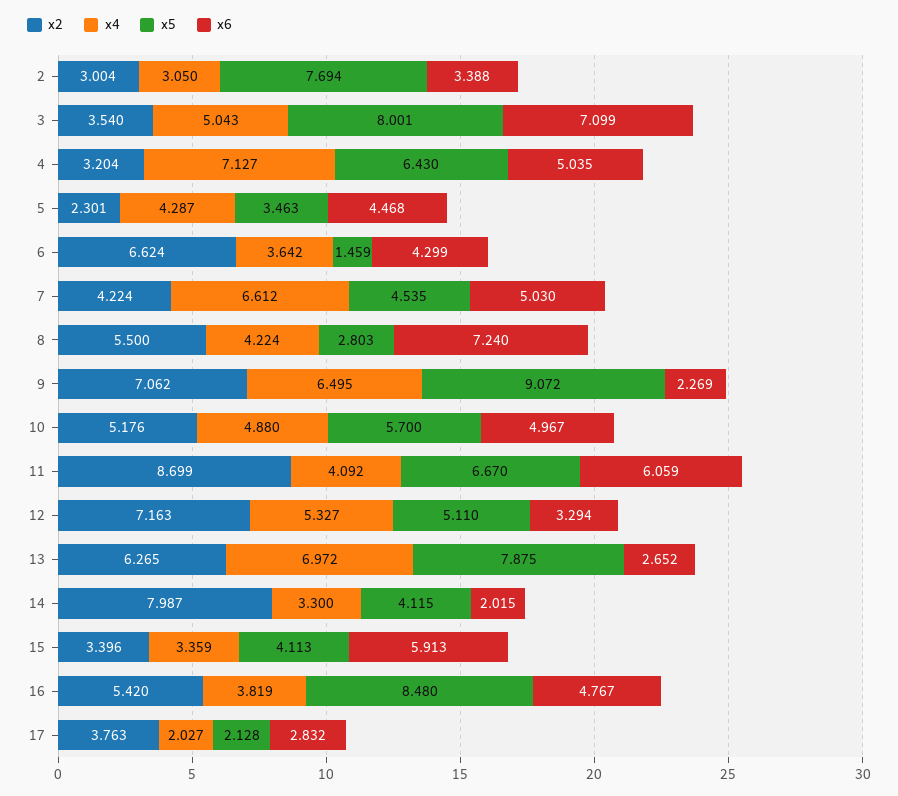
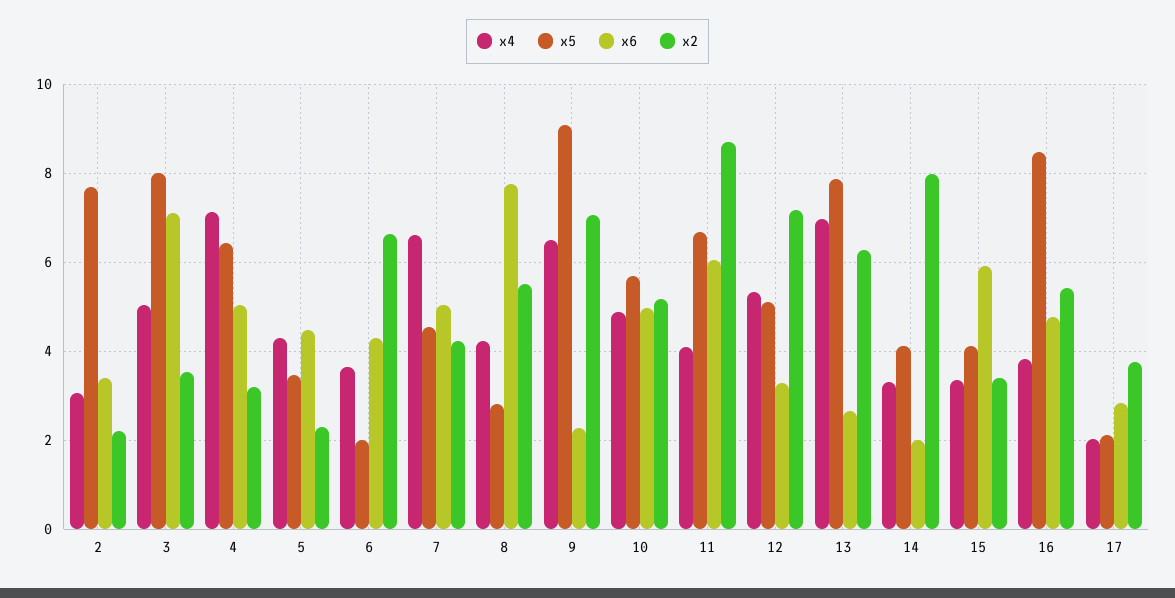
  {
    "x2": {
-     "2": 3.004,
+     "2": 2.2,
      "3": 3.54,
      "4": 3.204,
      "5": 2.301,
      "6": 6.624,
      "7": 4.224,
      "8": 5.5,
      "9": 7.062,
      "10": 5.176,
      "11": 8.699,
      "12": 7.163,
      "13": 6.265,
      "14": 7.987,
      "15": 3.396,
      "16": 5.42,
      "17": 3.763
    },
    "x4": {
      "2": 3.05,
      "3": 5.043,
      "4": 7.127,
      "5": 4.287,
      "6": 3.642,
      "7": 6.612,
      "8": 4.224,
      "9": 6.495,
      "10": 4.88,
      "11": 4.092,
      "12": 5.327,
      "13": 6.972,
      "14": 3.3,
      "15": 3.359,
      "16": 3.819,
      "17": 2.027
    },
    "x5": {
      "2": 7.694,
      "3": 8.001,
      "4": 6.43,
      "5": 3.463,
-     "6": 1.459,
+     "6": 2,
      "7": 4.535,
      "8": 2.803,
      "9": 9.072,
      "10": 5.7,
      "11": 6.67,
      "12": 5.11,
      "13": 7.875,
      "14": 4.115,
      "15": 4.113,
      "16": 8.48,
      "17": 2.128
    },
    "x6": {
      "2": 3.388,
      "3": 7.099,
      "4": 5.035,
      "5": 4.468,
      "6": 4.299,
      "7": 5.03,
-     "8": 7.24,
+     "8": 7.8,
      "9": 2.269,
      "10": 4.967,
      "11": 6.059,
      "12": 3.294,
      "13": 2.652,
      "14": 2.015,
      "15": 5.913,
      "16": 4.767,
      "17": 2.832
    }
  }

